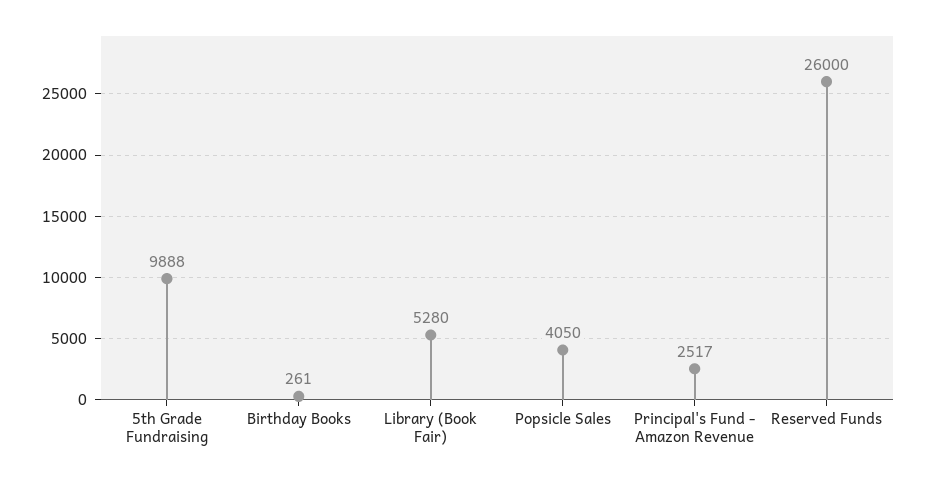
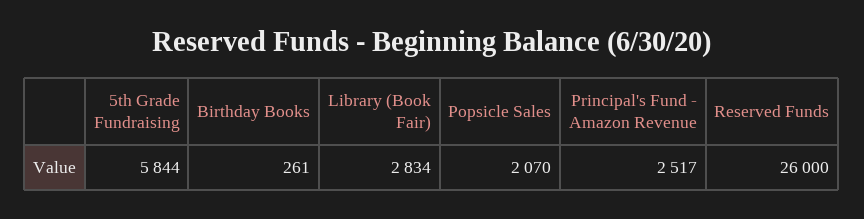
  {
-   "5th Grade Fundraising": 9888,
+   "5th Grade Fundraising": 5844,
    "Birthday Books": 261,
-   "Library (Book Fair)": 5280,
+   "Library (Book Fair)": 2834,
-   "Popsicle Sales": 4050,
+   "Popsicle Sales": 2070,
    "Principal's Fund - Amazon Revenue": 2517,
    "Reserved Funds": 26000
  }

